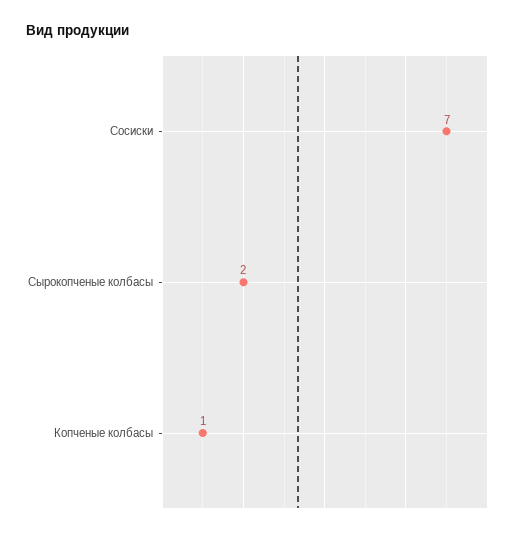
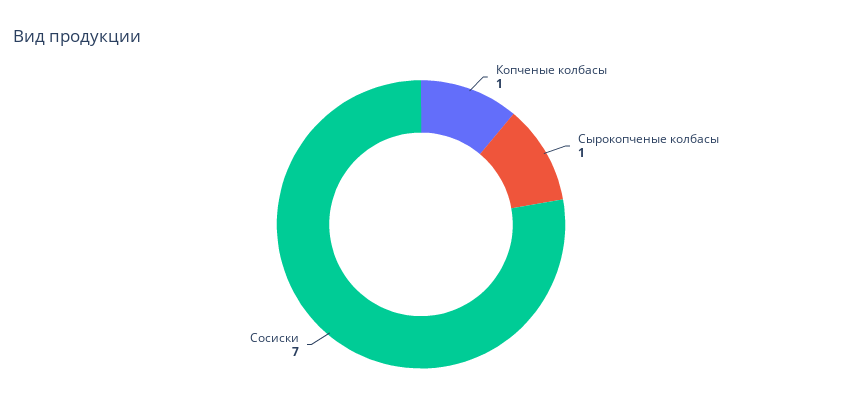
  {
    "Сосиски": 7,
-   "Сырокопченые колбасы": 2,
+   "Сырокопченые колбасы": 1,
    "Копченые колбасы": 1
  }

